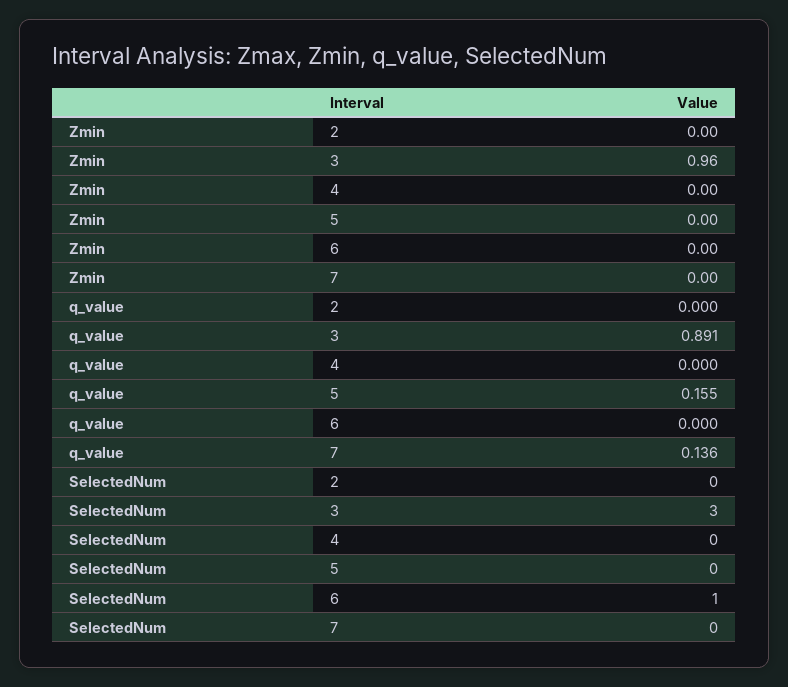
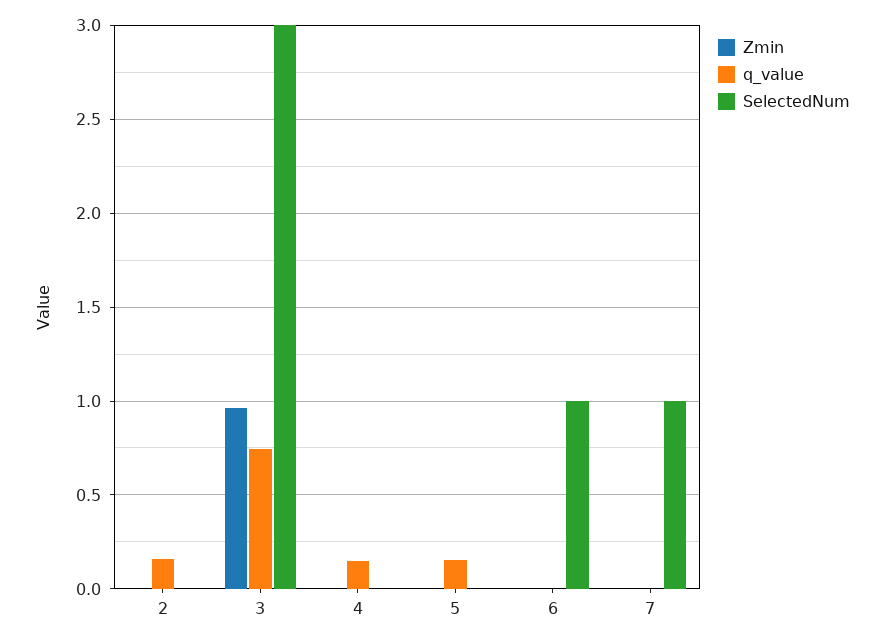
  {
    "Zmin": {
      "2": 0,
      "3": 0.96,
      "4": 0,
      "5": 0,
      "6": 0,
      "7": 0
    },
    "q_value": {
-     "2": 0,
+     "2": 0.15,
-     "3": 0.891,
+     "3": 0.75,
-     "4": 0,
+     "4": 0.15,
      "5": 0.155,
      "6": 0,
-     "7": 0.136
+     "7": 0
    },
    "SelectedNum": {
      "2": 0,
      "3": 3,
      "4": 0,
      "5": 0,
      "6": 1,
-     "7": 0
+     "7": 1
    }
  }

